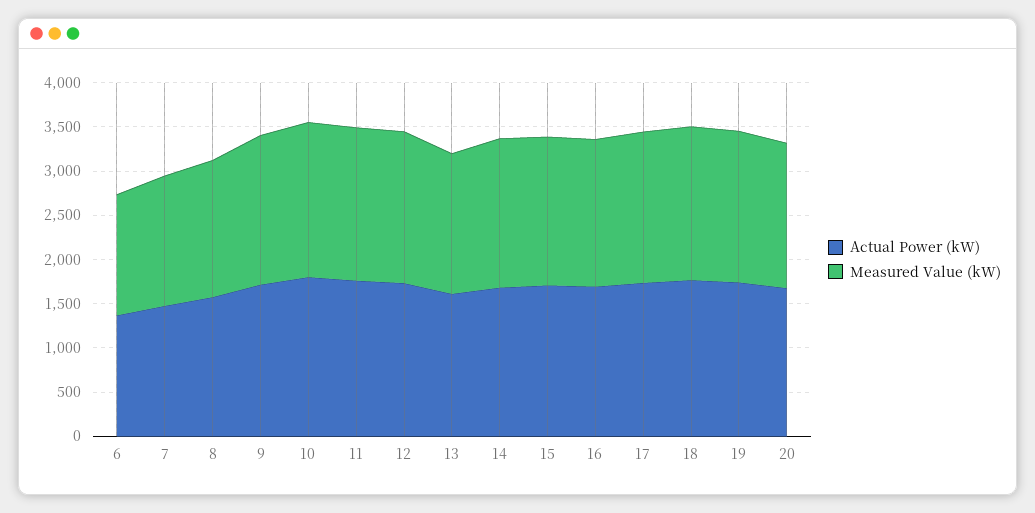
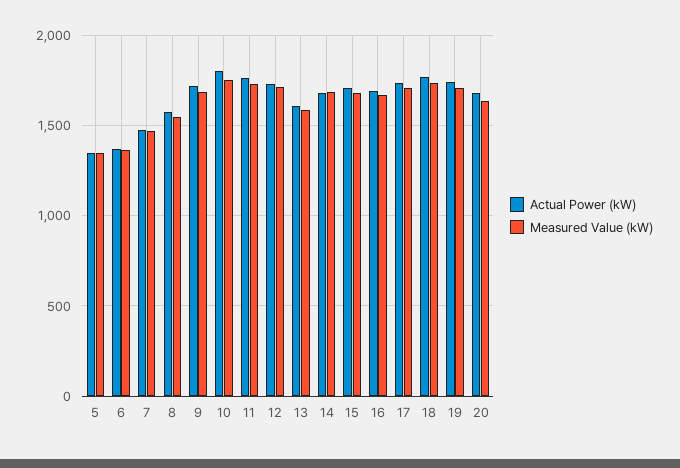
  {
    "Actual Power (kW)": {
      "6": 1350,
      "7": 1500,
      "8": 1550,
      "9": 1700,
      "10": 1800,
      "11": 1750,
      "12": 1750,
      "13": 1600,
      "14": 1700,
      "15": 1700,
      "16": 1700,
      "17": 1750,
      "18": 1750,
      "19": 1750,
-     "20": 1700
+     "20": 1700,
+     "5": 1350
    },
    "Measured Value (kW)": {
      "6": 1350,
      "7": 1450,
      "8": 1550,
      "9": 1700,
      "10": 1750,
      "11": 1750,
      "12": 1700,
      "13": 1600,
      "14": 1700,
      "15": 1700,
      "16": 1650,
      "17": 1700,
      "18": 1750,
      "19": 1700,
-     "20": 1650
+     "20": 1650,
+     "5": 1350
    }
  }

